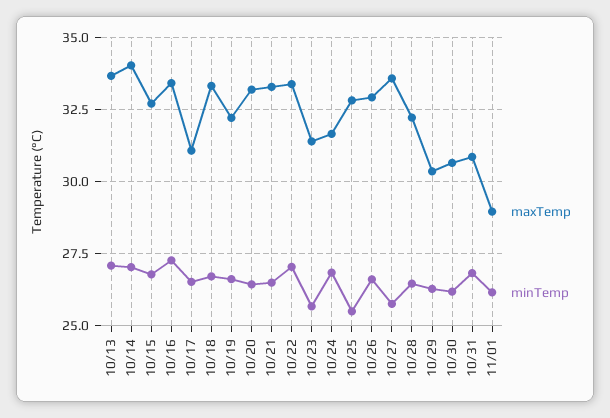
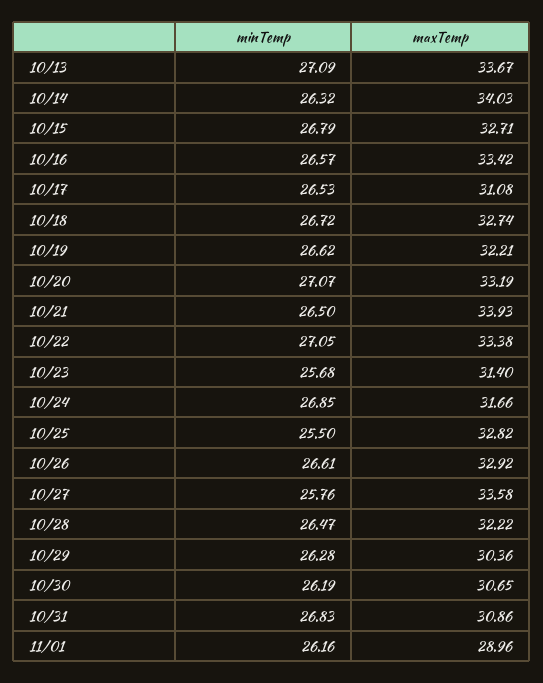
  {
    "maxTemp": {
      "10/13": 33.67,
      "10/14": 34.03,
      "10/15": 32.71,
      "10/16": 33.42,
      "10/17": 31.08,
-     "10/18": 33.25,
+     "10/18": 32.74,
      "10/19": 32.21,
      "10/20": 33.19,
-     "10/21": 33.25,
+     "10/21": 33.93,
      "10/22": 33.38,
      "10/23": 31.4,
      "10/24": 31.66,
      "10/25": 32.82,
      "10/26": 32.92,
      "10/27": 33.58,
      "10/28": 32.22,
      "10/29": 30.36,
      "10/30": 30.65,
      "10/31": 30.86,
      "11/01": 28.96
    },
    "minTemp": {
      "10/13": 27.09,
-     "10/14": 27,
+     "10/14": 26.32,
      "10/15": 26.79,
-     "10/16": 27.25,
+     "10/16": 26.57,
      "10/17": 26.53,
      "10/18": 26.72,
      "10/19": 26.62,
-     "10/20": 26.5,
+     "10/20": 27.07,
      "10/21": 26.5,
      "10/22": 27.05,
      "10/23": 25.68,
      "10/24": 26.85,
      "10/25": 25.5,
      "10/26": 26.61,
      "10/27": 25.76,
      "10/28": 26.47,
      "10/29": 26.28,
      "10/30": 26.19,
      "10/31": 26.83,
      "11/01": 26.16
    }
  }

